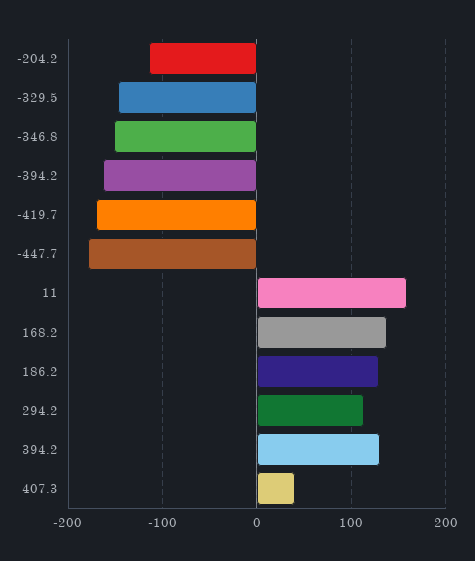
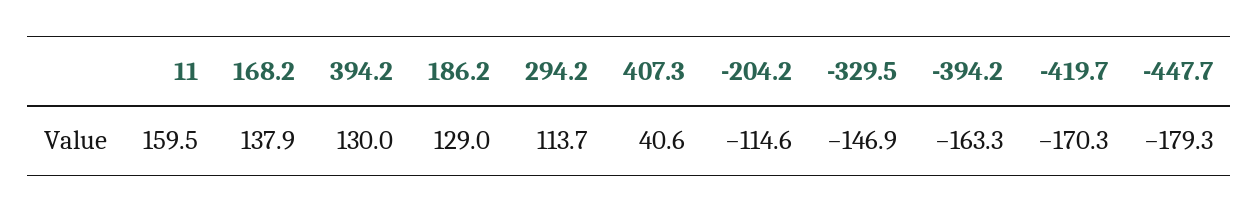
  {
    "-204.2": -114.6,
    "-329.5": -146.9,
-   "-346.8": -150,
    "-394.2": -163.3,
    "-419.7": -170.3,
    "-447.7": -179.3,
    "11": 159.5,
    "168.2": 137.9,
    "186.2": 129,
    "294.2": 113.7,
    "394.2": 130,
    "407.3": 40.6
  }

